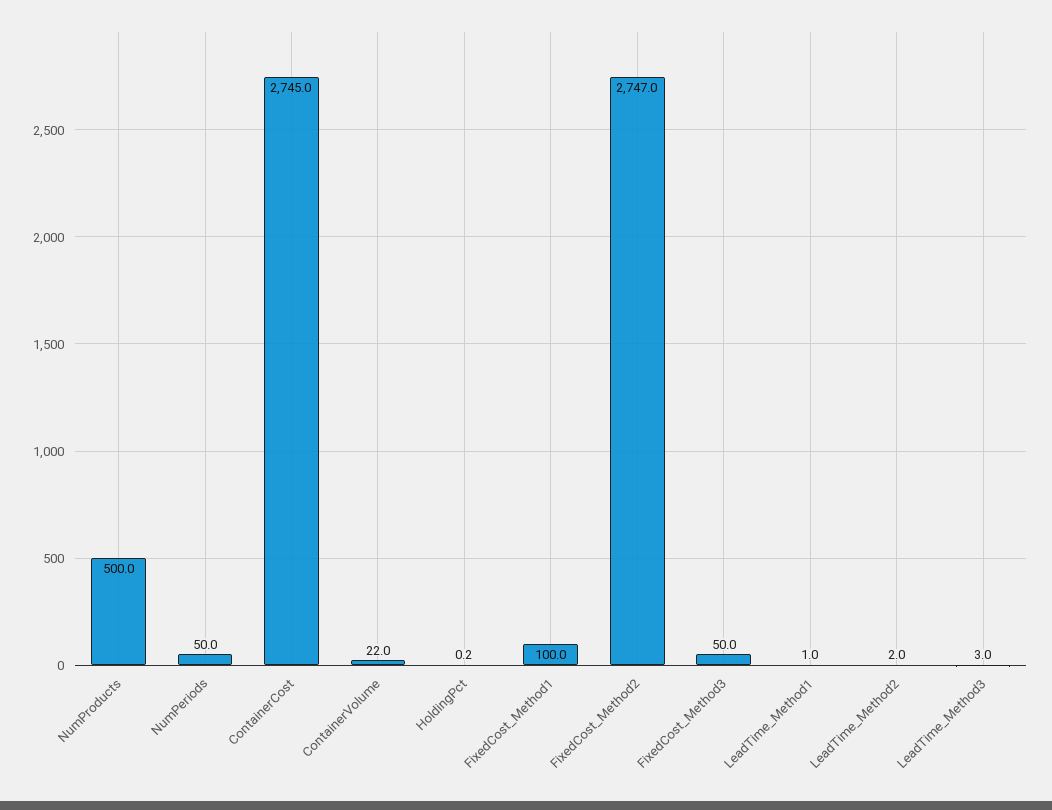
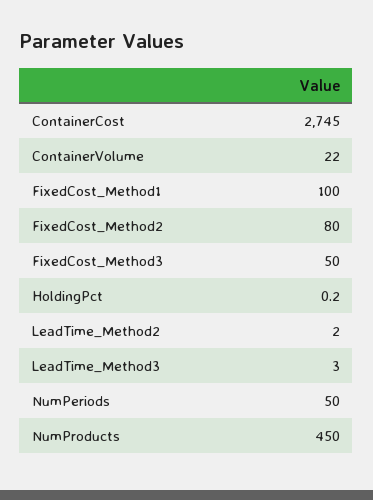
  {
-   "NumProducts": 500,
+   "NumProducts": 450,
    "NumPeriods": 50,
    "ContainerCost": 2745,
    "ContainerVolume": 22,
    "HoldingPct": 0.2,
    "FixedCost_Method1": 100,
-   "FixedCost_Method2": 2747,
+   "FixedCost_Method2": 80,
    "FixedCost_Method3": 50,
-   "LeadTime_Method1": 1,
    "LeadTime_Method2": 2,
    "LeadTime_Method3": 3
  }

